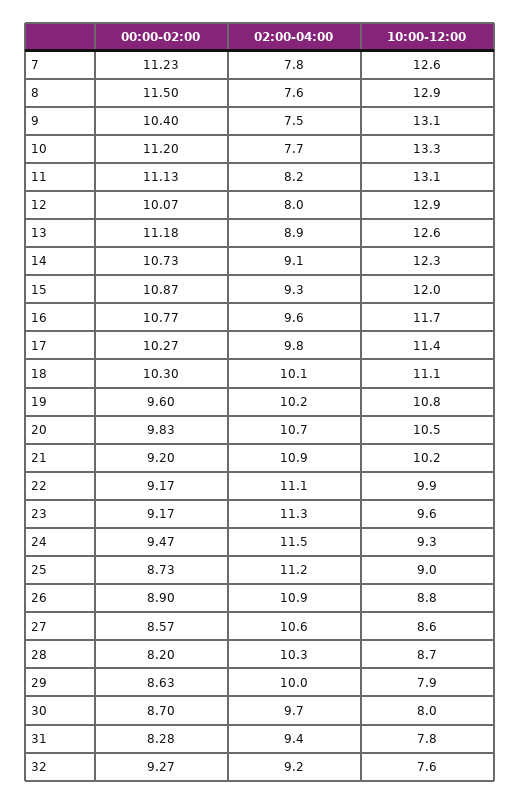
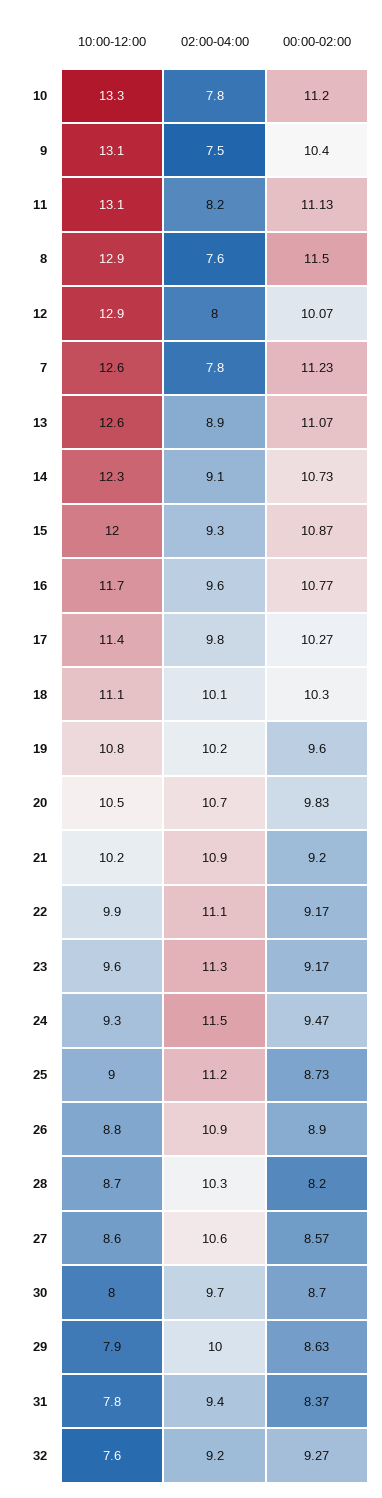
  {
    "00:00-02:00": {
      "7": 11.23,
      "8": 11.5,
      "9": 10.4,
      "10": 11.2,
      "11": 11.13,
      "12": 10.07,
-     "13": 11.18,
+     "13": 11.07,
      "14": 10.73,
      "15": 10.87,
      "16": 10.77,
      "17": 10.27,
      "18": 10.3,
      "19": 9.6,
      "20": 9.83,
      "21": 9.2,
      "22": 9.17,
      "23": 9.17,
      "24": 9.47,
      "25": 8.73,
      "26": 8.9,
      "27": 8.57,
      "28": 8.2,
      "29": 8.63,
      "30": 8.7,
-     "31": 8.28,
+     "31": 8.37,
      "32": 9.27
    },
    "02:00-04:00": {
      "7": 7.8,
      "8": 7.6,
      "9": 7.5,
-     "10": 7.7,
+     "10": 7.8,
      "11": 8.2,
      "12": 8,
      "13": 8.9,
      "14": 9.1,
      "15": 9.3,
      "16": 9.6,
      "17": 9.8,
      "18": 10.1,
      "19": 10.2,
      "20": 10.7,
      "21": 10.9,
      "22": 11.1,
      "23": 11.3,
      "24": 11.5,
      "25": 11.2,
      "26": 10.9,
      "27": 10.6,
      "28": 10.3,
      "29": 10,
      "30": 9.7,
      "31": 9.4,
      "32": 9.2
    },
    "10:00-12:00": {
      "7": 12.6,
      "8": 12.9,
      "9": 13.1,
      "10": 13.3,
      "11": 13.1,
      "12": 12.9,
      "13": 12.6,
      "14": 12.3,
      "15": 12,
      "16": 11.7,
      "17": 11.4,
      "18": 11.1,
      "19": 10.8,
      "20": 10.5,
      "21": 10.2,
      "22": 9.9,
      "23": 9.6,
      "24": 9.3,
      "25": 9,
      "26": 8.8,
      "27": 8.6,
      "28": 8.7,
      "29": 7.9,
      "30": 8,
      "31": 7.8,
      "32": 7.6
    }
  }

